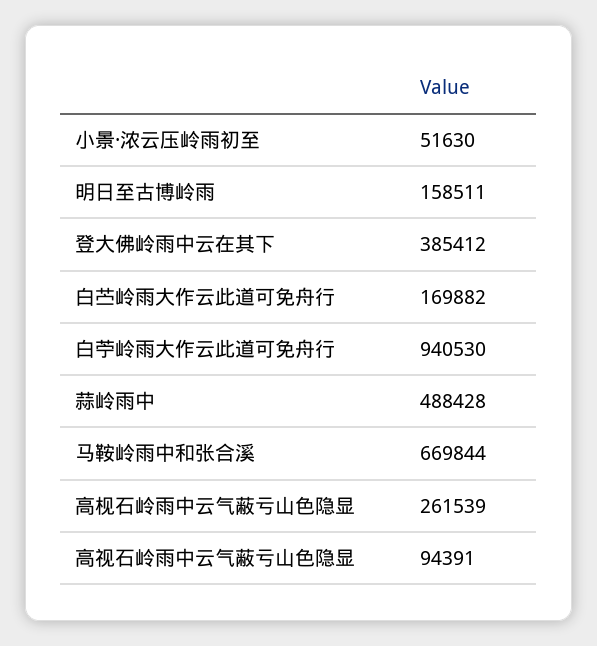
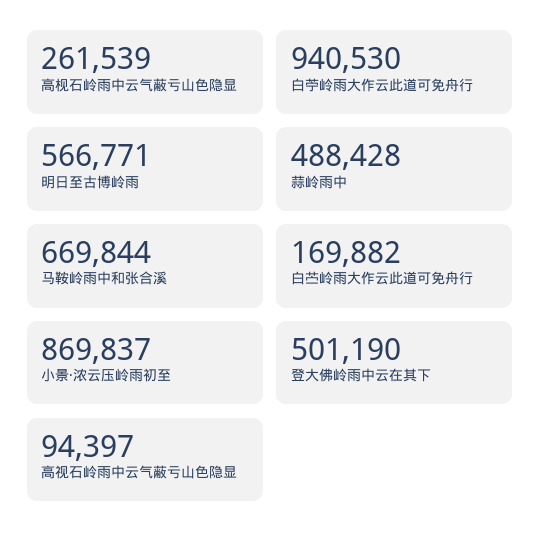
  {
-   "小景·浓云压岭雨初至": 51630,
+   "小景·浓云压岭雨初至": 869837,
-   "明日至古博岭雨": 158511,
+   "明日至古博岭雨": 566771,
-   "登大佛岭雨中云在其下": 385412,
+   "登大佛岭雨中云在其下": 501190,
    "白苎岭雨大作云此道可免舟行": 169882,
    "白苧岭雨大作云此道可免舟行": 940530,
    "蒜岭雨中": 488428,
    "马鞍岭雨中和张合溪": 669844,
    "高枧石岭雨中云气蔽亏山色隐显": 261539,
-   "高视石岭雨中云气蔽亏山色隐显": 94391
+   "高视石岭雨中云气蔽亏山色隐显": 94397
  }

